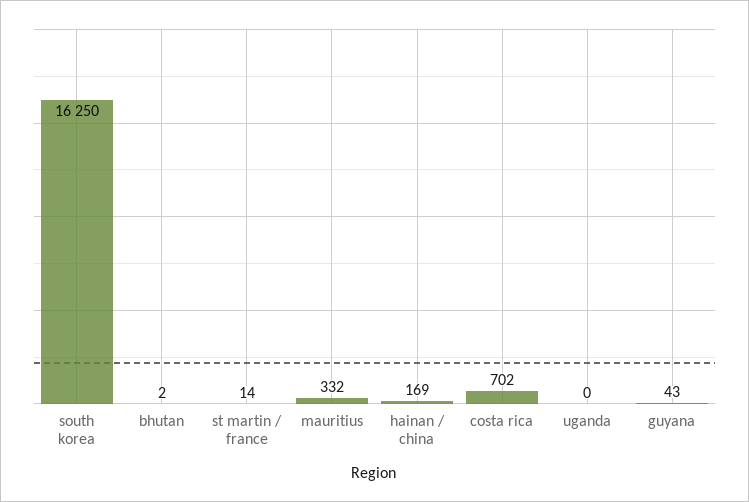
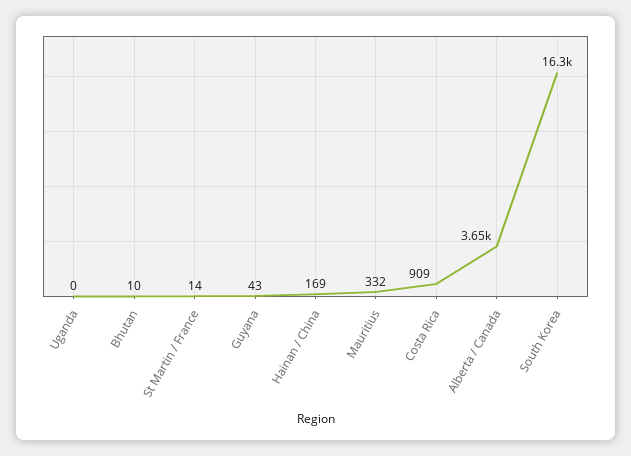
  {
    "south korea": 16250,
-   "bhutan": 2,
+   "bhutan": 10,
    "st martin / france": 14,
    "mauritius": 332,
    "hainan / china": 169,
-   "costa rica": 702,
+   "costa rica": 909,
    "uganda": 0,
-   "guyana": 43
+   "guyana": 43,
+   "Alberta / Canada": 3650
  }

